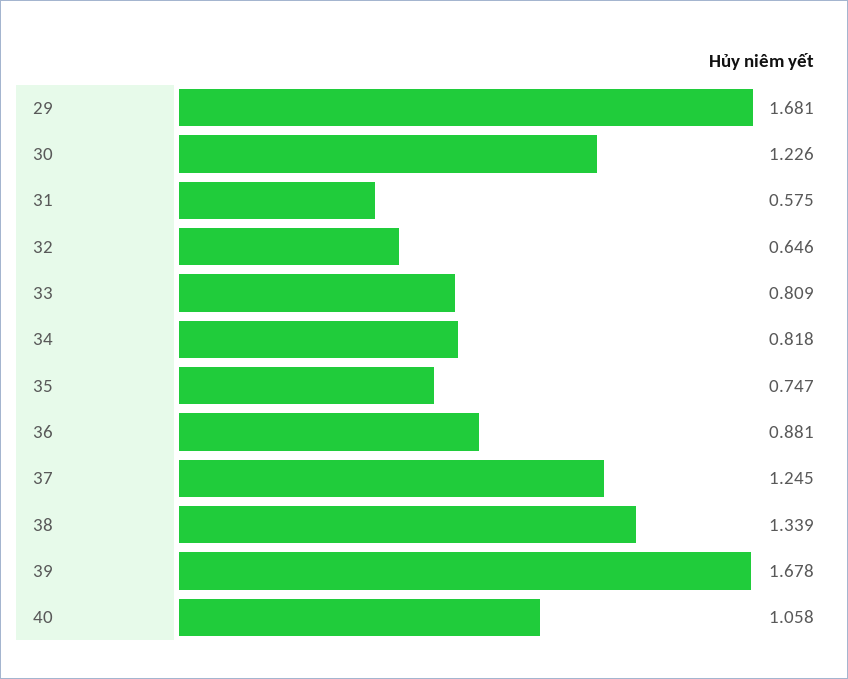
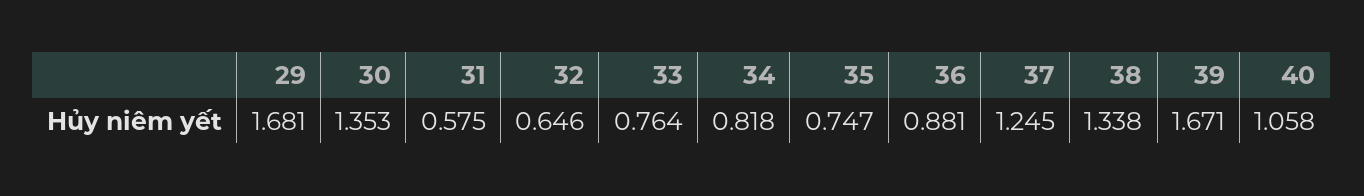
  {
    "29": 1.681,
-   "30": 1.226,
+   "30": 1.353,
    "31": 0.575,
    "32": 0.646,
-   "33": 0.809,
+   "33": 0.764,
    "34": 0.818,
    "35": 0.747,
    "36": 0.881,
    "37": 1.245,
-   "38": 1.339,
+   "38": 1.338,
-   "39": 1.678,
+   "39": 1.671,
    "40": 1.058
  }

